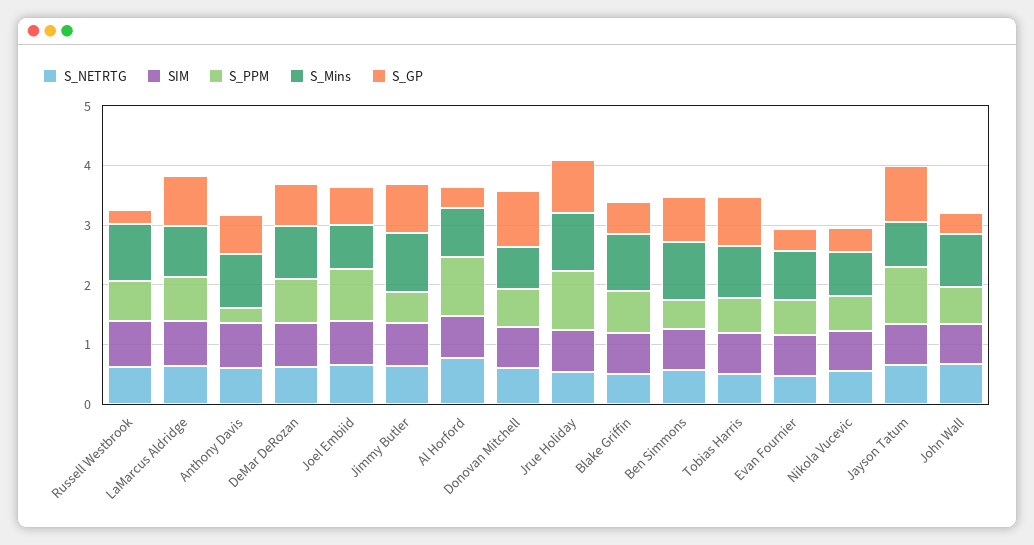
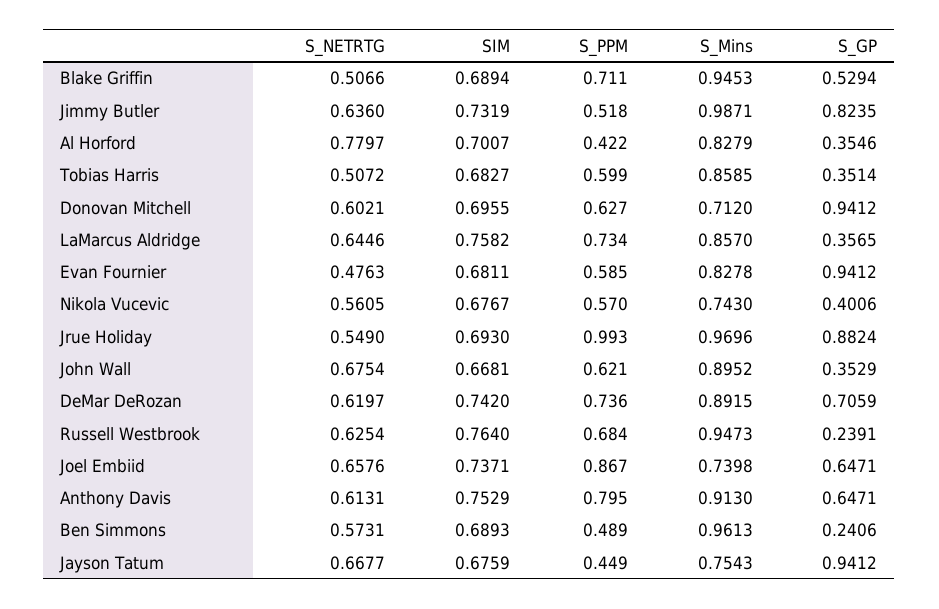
  {
    "S_NETRTG": {
      "Russell Westbrook": 0.6254,
      "LaMarcus Aldridge": 0.6446,
      "Anthony Davis": 0.6131,
      "DeMar DeRozan": 0.6197,
      "Joel Embiid": 0.6576,
      "Jimmy Butler": 0.636,
      "Al Horford": 0.7797,
      "Donovan Mitchell": 0.6021,
      "Jrue Holiday": 0.549,
      "Blake Griffin": 0.5066,
      "Ben Simmons": 0.5731,
      "Tobias Harris": 0.5072,
      "Evan Fournier": 0.4763,
      "Nikola Vucevic": 0.5605,
      "Jayson Tatum": 0.6677,
      "John Wall": 0.6754
    },
    "SIM": {
      "Russell Westbrook": 0.764,
      "LaMarcus Aldridge": 0.7582,
      "Anthony Davis": 0.7529,
      "DeMar DeRozan": 0.742,
      "Joel Embiid": 0.7371,
      "Jimmy Butler": 0.7319,
      "Al Horford": 0.7007,
      "Donovan Mitchell": 0.6955,
      "Jrue Holiday": 0.693,
      "Blake Griffin": 0.6894,
      "Ben Simmons": 0.6893,
      "Tobias Harris": 0.6827,
      "Evan Fournier": 0.6811,
      "Nikola Vucevic": 0.6767,
      "Jayson Tatum": 0.6759,
      "John Wall": 0.6681
    },
    "S_PPM": {
      "Russell Westbrook": 0.684,
      "LaMarcus Aldridge": 0.734,
-     "Anthony Davis": 0.2,
+     "Anthony Davis": 0.795,
      "DeMar DeRozan": 0.736,
      "Joel Embiid": 0.867,
      "Jimmy Butler": 0.518,
-     "Al Horford": 1,
+     "Al Horford": 0.422,
      "Donovan Mitchell": 0.627,
      "Jrue Holiday": 0.993,
      "Blake Griffin": 0.711,
      "Ben Simmons": 0.489,
      "Tobias Harris": 0.599,
      "Evan Fournier": 0.585,
      "Nikola Vucevic": 0.57,
-     "Jayson Tatum": 1,
+     "Jayson Tatum": 0.449,
      "John Wall": 0.621
    },
    "S_Mins": {
      "Russell Westbrook": 0.9473,
      "LaMarcus Aldridge": 0.857,
      "Anthony Davis": 0.913,
      "DeMar DeRozan": 0.8915,
      "Joel Embiid": 0.7398,
      "Jimmy Butler": 0.9871,
      "Al Horford": 0.8279,
      "Donovan Mitchell": 0.712,
      "Jrue Holiday": 0.9696,
      "Blake Griffin": 0.9453,
      "Ben Simmons": 0.9613,
      "Tobias Harris": 0.8585,
      "Evan Fournier": 0.8278,
      "Nikola Vucevic": 0.743,
      "Jayson Tatum": 0.7543,
      "John Wall": 0.8952
    },
    "S_GP": {
      "Russell Westbrook": 0.2391,
-     "LaMarcus Aldridge": 0.8,
+     "LaMarcus Aldridge": 0.3565,
      "Anthony Davis": 0.6471,
      "DeMar DeRozan": 0.7059,
      "Joel Embiid": 0.6471,
      "Jimmy Butler": 0.8235,
      "Al Horford": 0.3546,
      "Donovan Mitchell": 0.9412,
      "Jrue Holiday": 0.8824,
      "Blake Griffin": 0.5294,
-     "Ben Simmons": 0.8,
+     "Ben Simmons": 0.2406,
-     "Tobias Harris": 0.8,
+     "Tobias Harris": 0.3514,
-     "Evan Fournier": 0.4,
+     "Evan Fournier": 0.9412,
      "Nikola Vucevic": 0.4006,
      "Jayson Tatum": 0.9412,
      "John Wall": 0.3529
    }
  }

